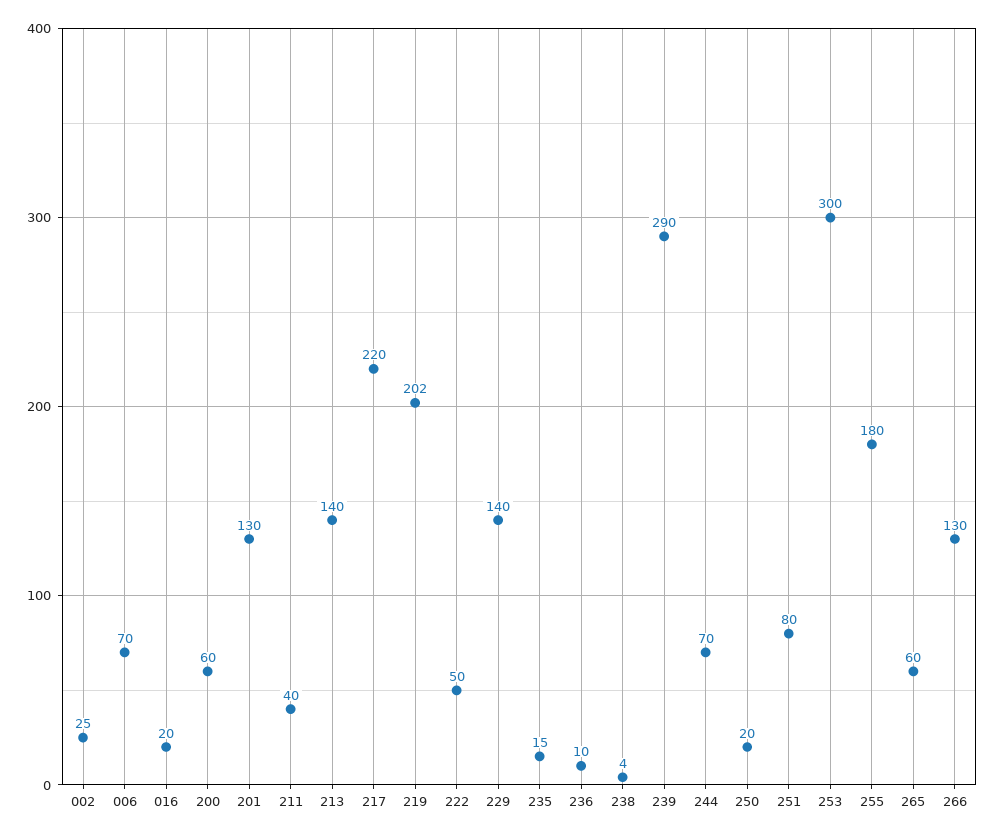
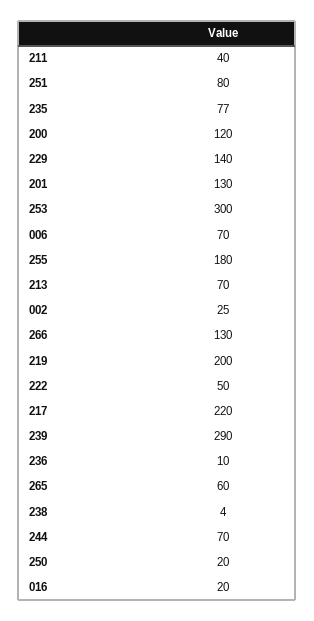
  {
    "002": 25,
    "006": 70,
    "016": 20,
-   "200": 60,
+   "200": 120,
    "201": 130,
    "211": 40,
-   "213": 140,
+   "213": 70,
    "217": 220,
-   "219": 202,
+   "219": 200,
    "222": 50,
    "229": 140,
-   "235": 15,
+   "235": 77,
    "236": 10,
    "238": 4,
    "239": 290,
    "244": 70,
    "250": 20,
    "251": 80,
    "253": 300,
    "255": 180,
    "265": 60,
    "266": 130
  }

